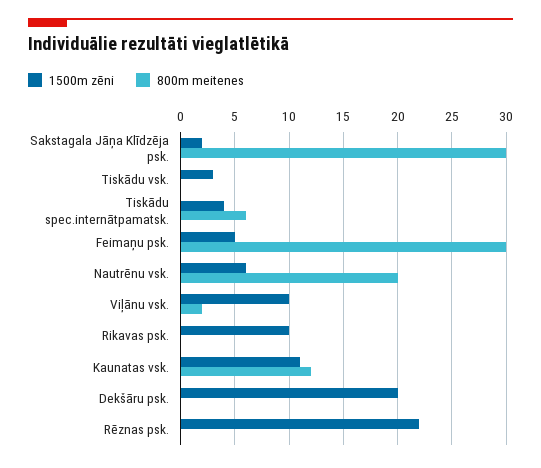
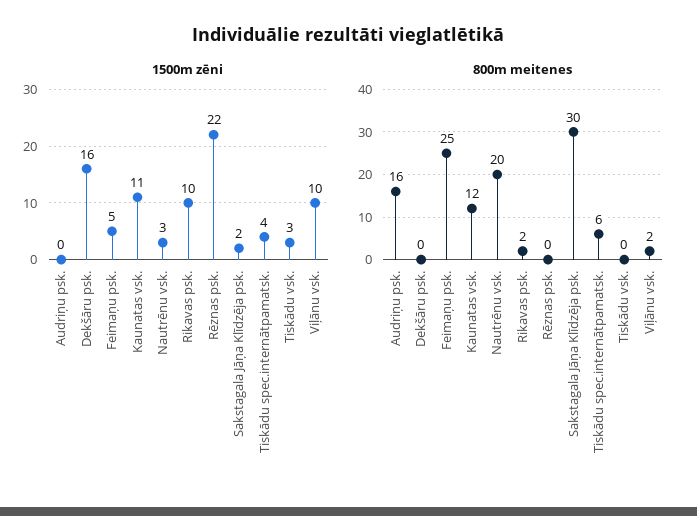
  {
    "1500m zēni": {
      "Sakstagala Jāņa Klīdzēja psk.": 2,
      "Tiskādu vsk.": 3,
      "Tiskādu spec.internātpamatsk.": 4,
      "Feimaņu psk.": 5,
-     "Nautrēnu vsk.": 6,
+     "Nautrēnu vsk.": 3,
      "Viļānu vsk.": 10,
      "Rikavas psk.": 10,
      "Kaunatas vsk.": 11,
-     "Dekšāru psk.": 20,
+     "Dekšāru psk.": 16,
-     "Rēznas psk.": 22
+     "Rēznas psk.": 22,
+     "Audriņu psk.": 0
    },
    "800m meitenes": {
      "Sakstagala Jāņa Klīdzēja psk.": 30,
      "Tiskādu vsk.": 0,
      "Tiskādu spec.internātpamatsk.": 6,
-     "Feimaņu psk.": 30,
+     "Feimaņu psk.": 25,
      "Nautrēnu vsk.": 20,
      "Viļānu vsk.": 2,
-     "Rikavas psk.": 0,
+     "Rikavas psk.": 2,
      "Kaunatas vsk.": 12,
      "Dekšāru psk.": 0,
-     "Rēznas psk.": 0
+     "Rēznas psk.": 0,
+     "Audriņu psk.": 16
    }
  }

